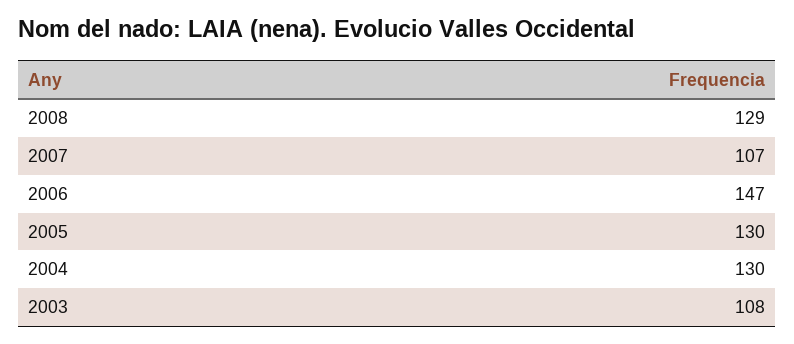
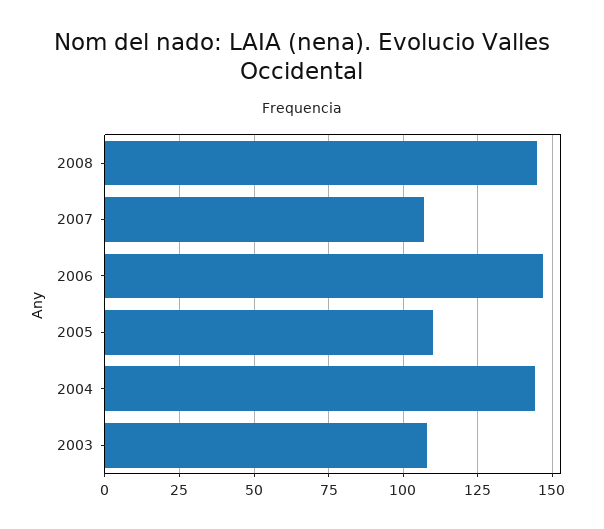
  {
-   "2008": 129,
+   "2008": 145,
    "2007": 107,
    "2006": 147,
-   "2005": 130,
+   "2005": 110,
-   "2004": 130,
+   "2004": 145,
    "2003": 108
  }

